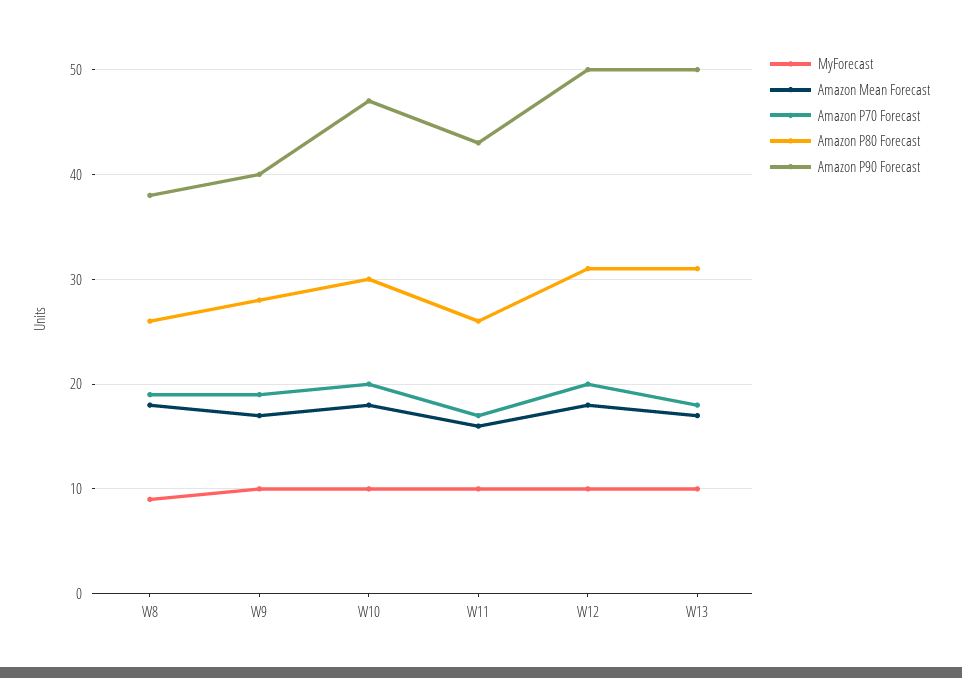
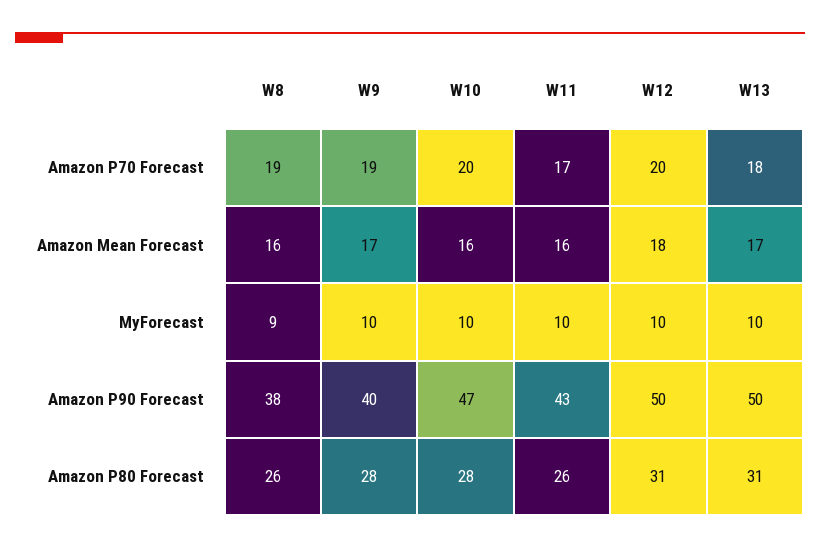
  {
    "MyForecast": {
      "W8": 9,
      "W9": 10,
      "W10": 10,
      "W11": 10,
      "W12": 10,
      "W13": 10
    },
    "Amazon Mean Forecast": {
-     "W8": 18,
+     "W8": 16,
      "W9": 17,
-     "W10": 18,
+     "W10": 16,
      "W11": 16,
      "W12": 18,
      "W13": 17
    },
    "Amazon P70 Forecast": {
      "W8": 19,
      "W9": 19,
      "W10": 20,
      "W11": 17,
      "W12": 20,
      "W13": 18
    },
    "Amazon P80 Forecast": {
      "W8": 26,
      "W9": 28,
-     "W10": 30,
+     "W10": 28,
      "W11": 26,
      "W12": 31,
      "W13": 31
    },
    "Amazon P90 Forecast": {
      "W8": 38,
      "W9": 40,
      "W10": 47,
      "W11": 43,
      "W12": 50,
      "W13": 50
    }
  }

